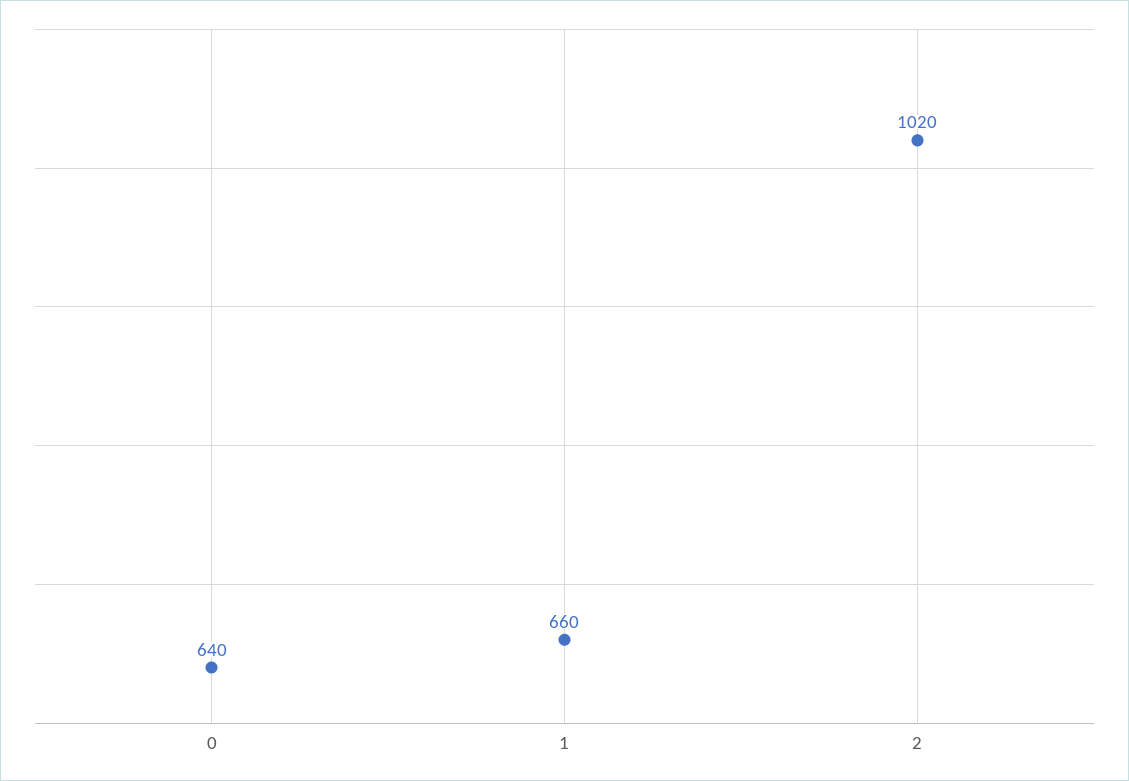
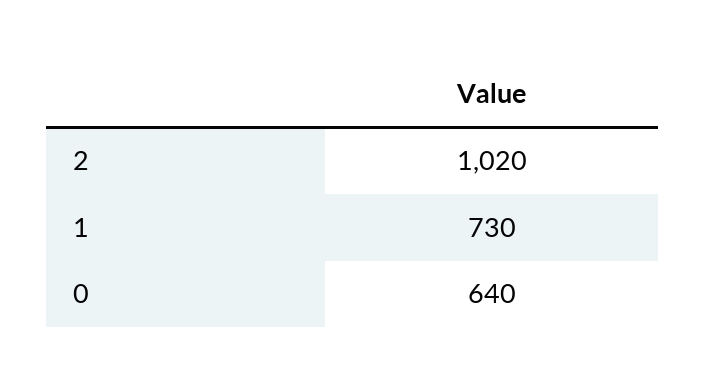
  {
    "0": 640,
-   "1": 660,
+   "1": 730,
    "2": 1020
  }

